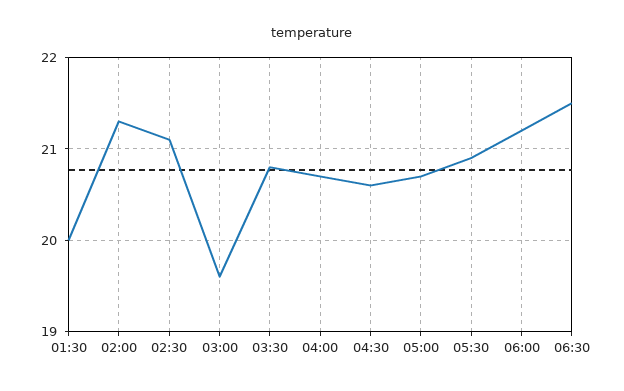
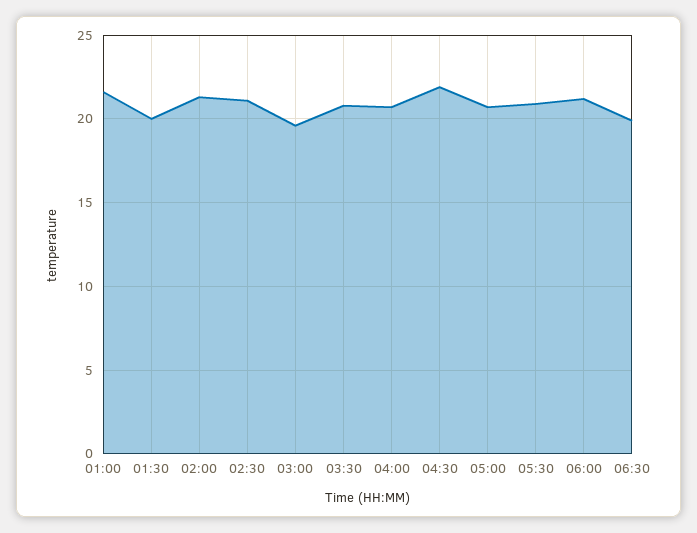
  {
    "01:30": 20,
    "02:00": 21.3,
    "02:30": 21.1,
    "03:00": 19.6,
    "03:30": 20.8,
    "04:00": 20.7,
-   "04:30": 20.6,
+   "04:30": 22,
    "05:00": 20.7,
    "05:30": 20.9,
    "06:00": 21.2,
-   "06:30": 21.5
+   "06:30": 20,
+   "01:00": 21.5
  }

